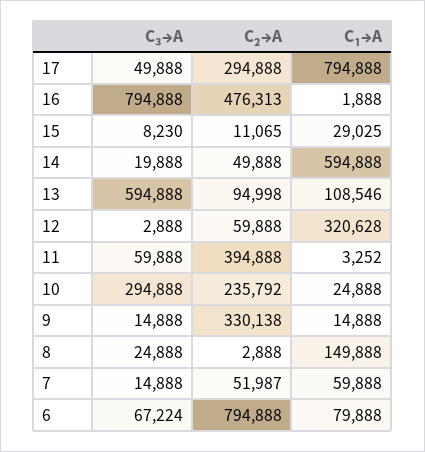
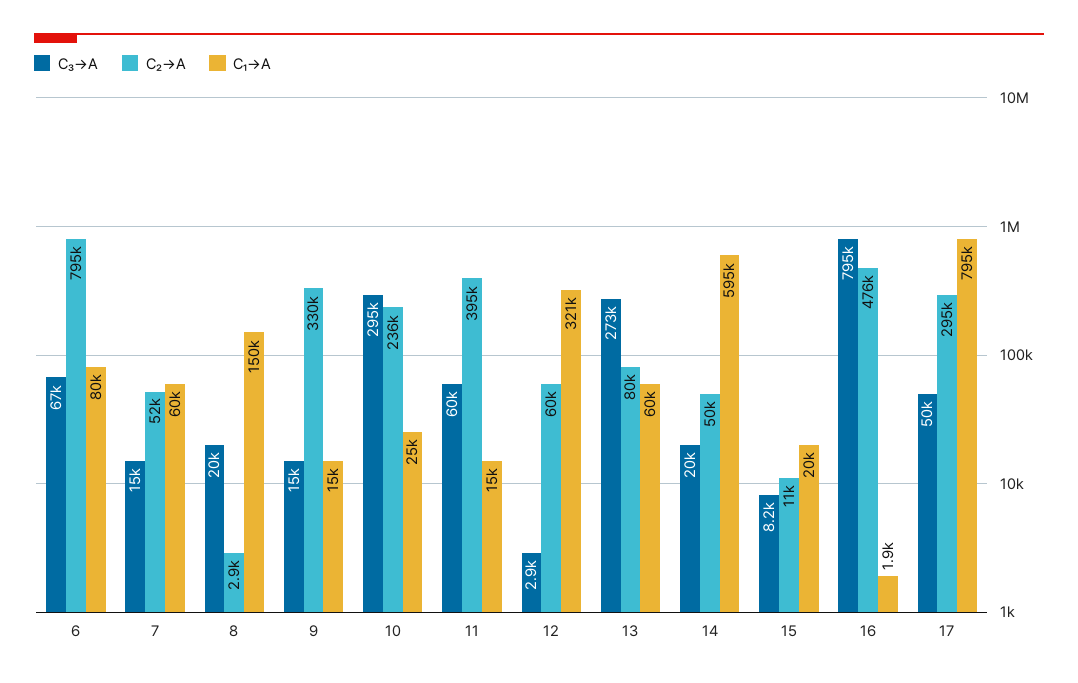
  {
    "C₃→A": {
      "17": 49888,
      "16": 794888,
      "15": 8230,
      "14": 19888,
-     "13": 594888,
+     "13": 273000,
      "12": 2888,
      "11": 59888,
      "10": 294888,
      "9": 14888,
-     "8": 24888,
+     "8": 20000,
      "7": 14888,
      "6": 67224
    },
    "C₂→A": {
      "17": 294888,
      "16": 476313,
      "15": 11065,
      "14": 49888,
-     "13": 94998,
+     "13": 80000,
      "12": 59888,
      "11": 394888,
      "10": 235792,
      "9": 330138,
      "8": 2888,
      "7": 51987,
      "6": 794888
    },
    "C₁→A": {
      "17": 794888,
      "16": 1888,
-     "15": 29025,
+     "15": 20000,
      "14": 594888,
-     "13": 108546,
+     "13": 60000,
      "12": 320628,
-     "11": 3252,
+     "11": 15000,
      "10": 24888,
      "9": 14888,
      "8": 149888,
      "7": 59888,
      "6": 79888
    }
  }

